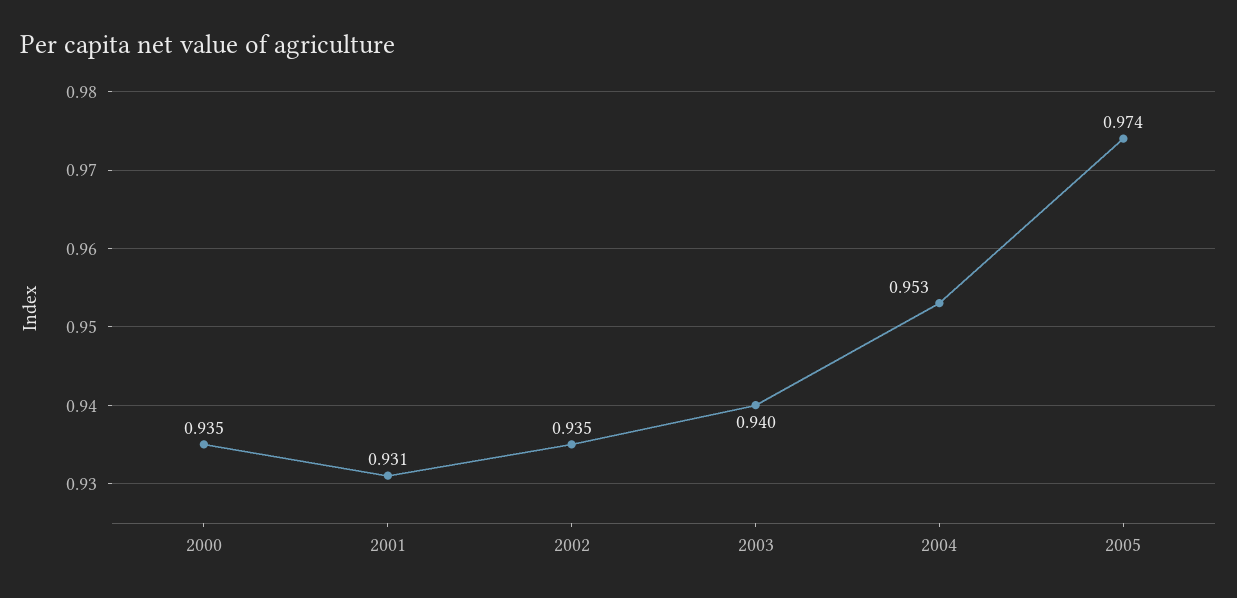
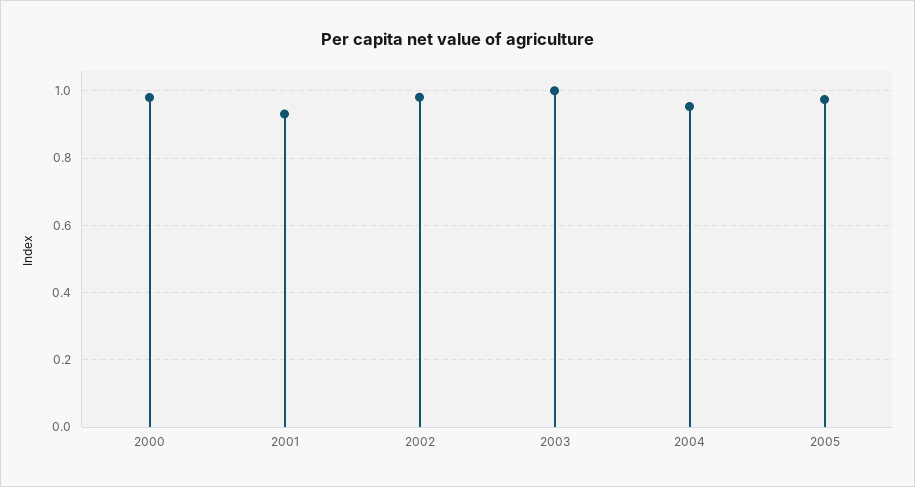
  {
-   "2000": 0.935,
+   "2000": 0.98,
    "2001": 0.931,
-   "2002": 0.935,
+   "2002": 0.98,
-   "2003": 0.94,
+   "2003": 1,
    "2004": 0.953,
    "2005": 0.974
  }

